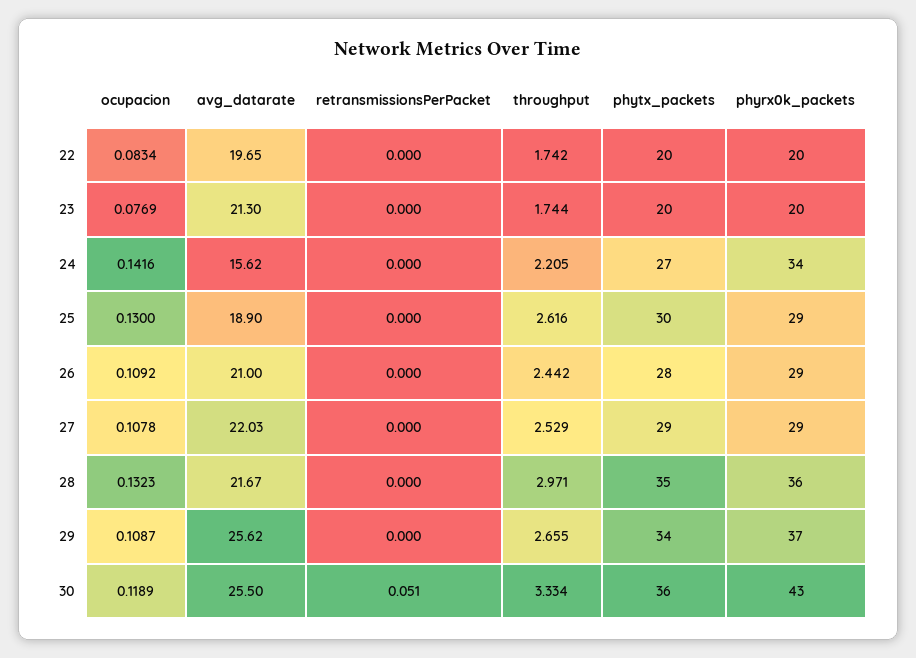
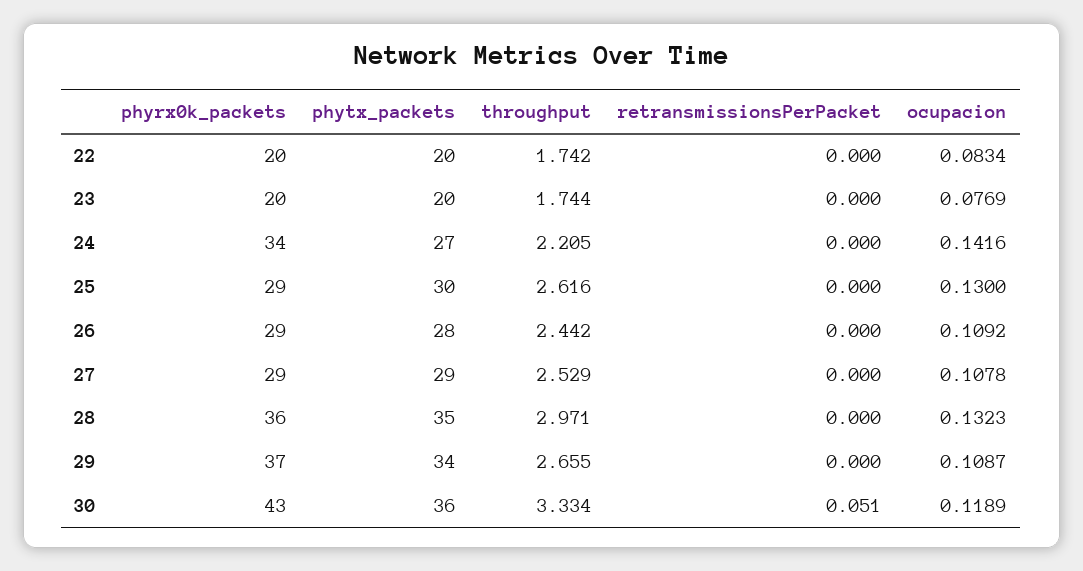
  {
    "ocupacion": {
      "22": 0.0834,
      "23": 0.0769,
      "24": 0.1416,
      "25": 0.13,
      "26": 0.1092,
      "27": 0.1078,
      "28": 0.1323,
      "29": 0.1087,
      "30": 0.1189
    },
-   "avg_datarate": {
-     "22": 19.65,
-     "23": 21.3,
-     "24": 15.62,
-     "25": 18.9,
-     "26": 21,
-     "27": 22.03,
-     "28": 21.67,
-     "29": 25.62,
-     "30": 25.5
-   },
    "retransmissionsPerPacket": {
      "22": 0,
      "23": 0,
      "24": 0,
      "25": 0,
      "26": 0,
      "27": 0,
      "28": 0,
      "29": 0,
      "30": 0.051
    },
    "throughput": {
      "22": 1.742,
      "23": 1.744,
      "24": 2.205,
      "25": 2.616,
      "26": 2.442,
      "27": 2.529,
      "28": 2.971,
      "29": 2.655,
      "30": 3.334
    },
    "phytx_packets": {
      "22": 20,
      "23": 20,
      "24": 27,
      "25": 30,
      "26": 28,
      "27": 29,
      "28": 35,
      "29": 34,
      "30": 36
    },
    "phyrx0k_packets": {
      "22": 20,
      "23": 20,
      "24": 34,
      "25": 29,
      "26": 29,
      "27": 29,
      "28": 36,
      "29": 37,
      "30": 43
    }
  }

